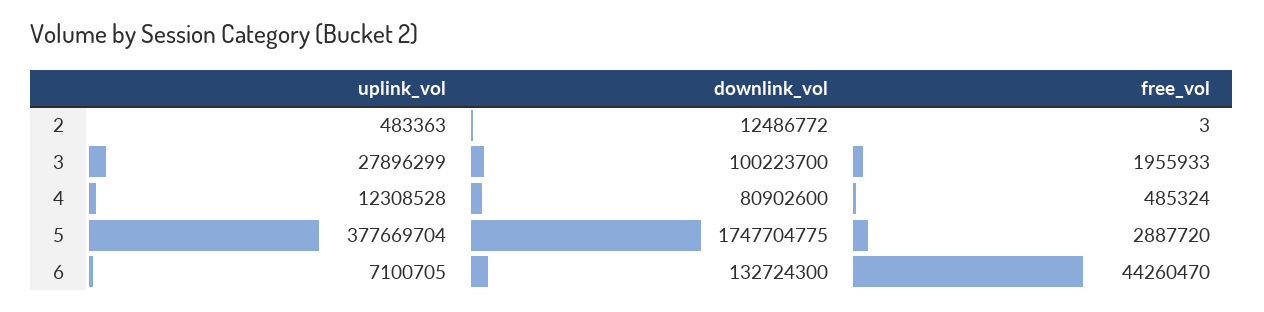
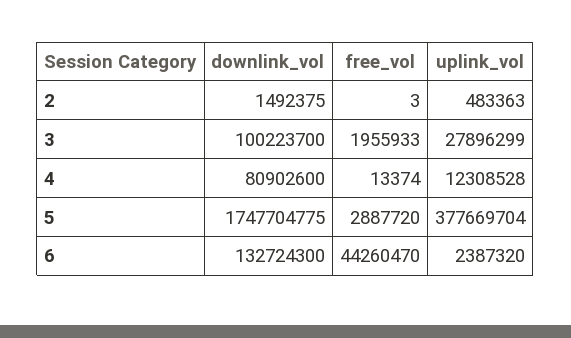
  {
    "uplink_vol": {
      "2": 483363,
      "3": 27896299,
      "4": 12308528,
      "5": 377669704,
-     "6": 7100705
+     "6": 2387320
    },
    "downlink_vol": {
-     "2": 12486772,
+     "2": 1492375,
      "3": 100223700,
      "4": 80902600,
      "5": 1747704775,
      "6": 132724300
    },
    "free_vol": {
      "2": 3,
      "3": 1955933,
-     "4": 485324,
+     "4": 13374,
      "5": 2887720,
      "6": 44260470
    }
  }

